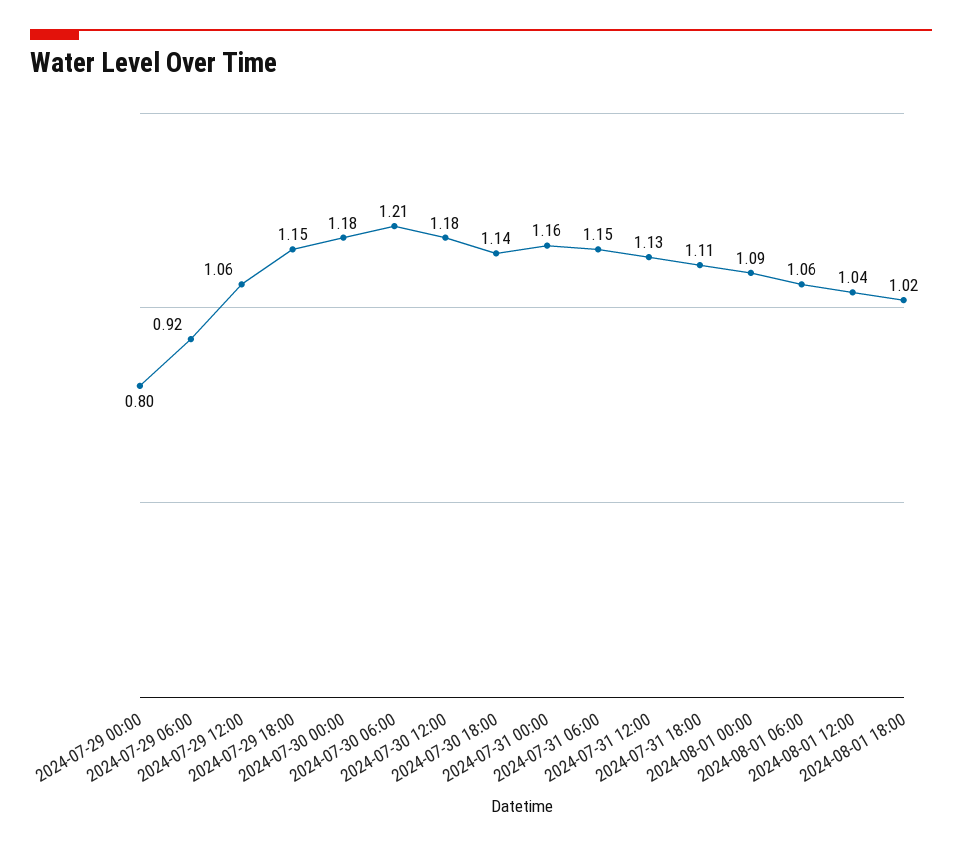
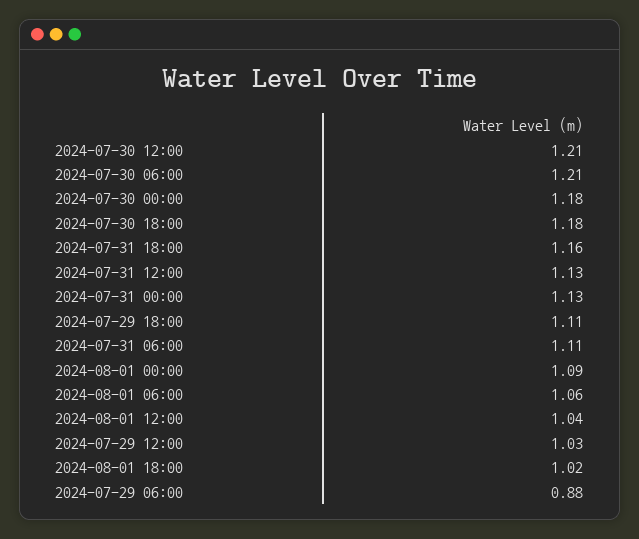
  {
-   "2024-07-29 00:00": 0.8,
-   "2024-07-29 06:00": 0.92,
+   "2024-07-29 06:00": 0.88,
-   "2024-07-29 12:00": 1.06,
+   "2024-07-29 12:00": 1.03,
-   "2024-07-29 18:00": 1.15,
+   "2024-07-29 18:00": 1.11,
    "2024-07-30 00:00": 1.18,
    "2024-07-30 06:00": 1.21,
-   "2024-07-30 12:00": 1.18,
+   "2024-07-30 12:00": 1.21,
-   "2024-07-30 18:00": 1.14,
+   "2024-07-30 18:00": 1.18,
-   "2024-07-31 00:00": 1.16,
+   "2024-07-31 00:00": 1.13,
-   "2024-07-31 06:00": 1.15,
+   "2024-07-31 06:00": 1.11,
    "2024-07-31 12:00": 1.13,
-   "2024-07-31 18:00": 1.11,
+   "2024-07-31 18:00": 1.16,
    "2024-08-01 00:00": 1.09,
    "2024-08-01 06:00": 1.06,
    "2024-08-01 12:00": 1.04,
    "2024-08-01 18:00": 1.02
  }

